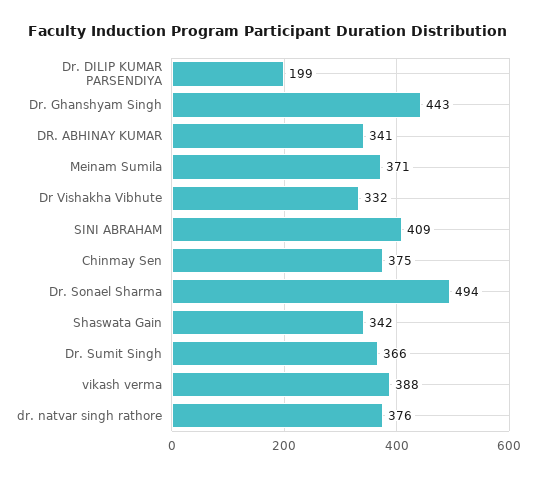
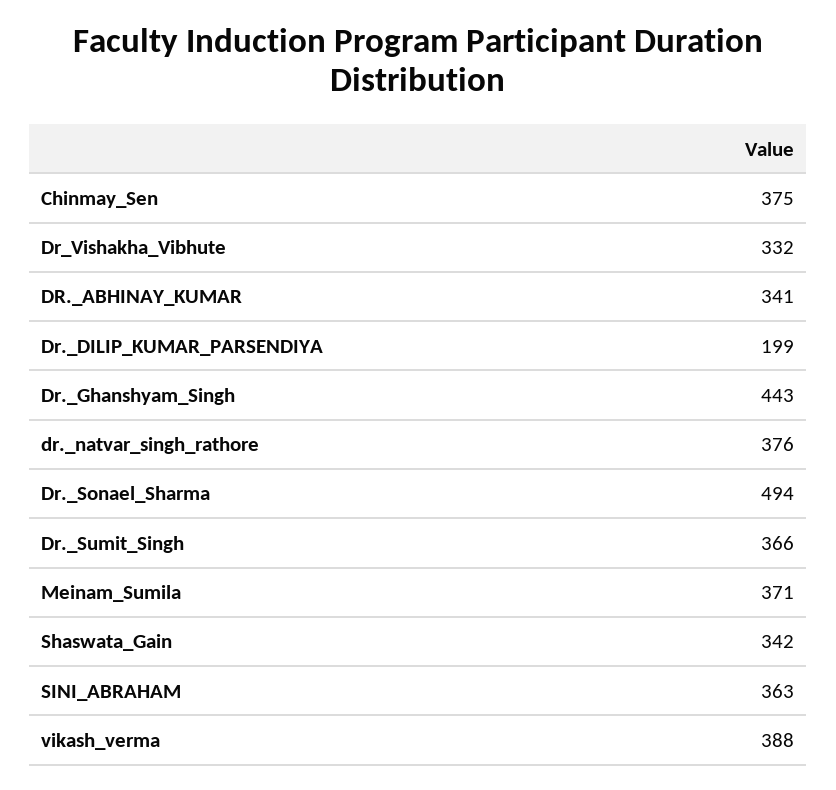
  {
    "Dr. DILIP KUMAR PARSENDIYA": 199,
    "Dr. Ghanshyam Singh": 443,
    "DR. ABHINAY KUMAR": 341,
    "Meinam Sumila": 371,
    "Dr Vishakha Vibhute": 332,
-   "SINI ABRAHAM": 409,
+   "SINI ABRAHAM": 363,
    "Chinmay Sen": 375,
    "Dr. Sonael Sharma": 494,
    "Shaswata Gain": 342,
    "Dr. Sumit Singh": 366,
    "vikash verma": 388,
    "dr. natvar singh rathore": 376
  }

